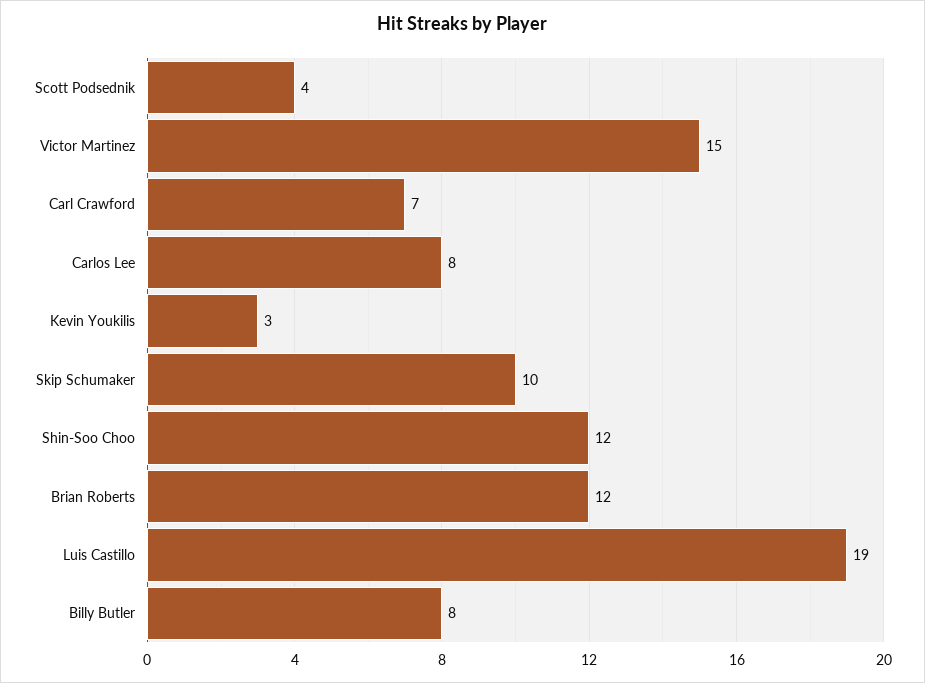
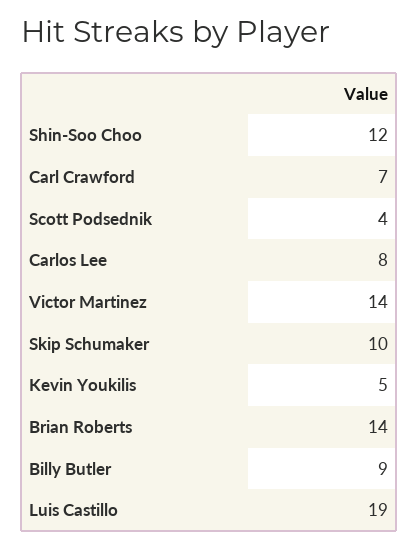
  {
    "Scott Podsednik": 4,
-   "Victor Martinez": 15,
+   "Victor Martinez": 14,
    "Carl Crawford": 7,
    "Carlos Lee": 8,
-   "Kevin Youkilis": 3,
+   "Kevin Youkilis": 5,
    "Skip Schumaker": 10,
    "Shin-Soo Choo": 12,
-   "Brian Roberts": 12,
+   "Brian Roberts": 14,
    "Luis Castillo": 19,
-   "Billy Butler": 8
+   "Billy Butler": 9
  }

